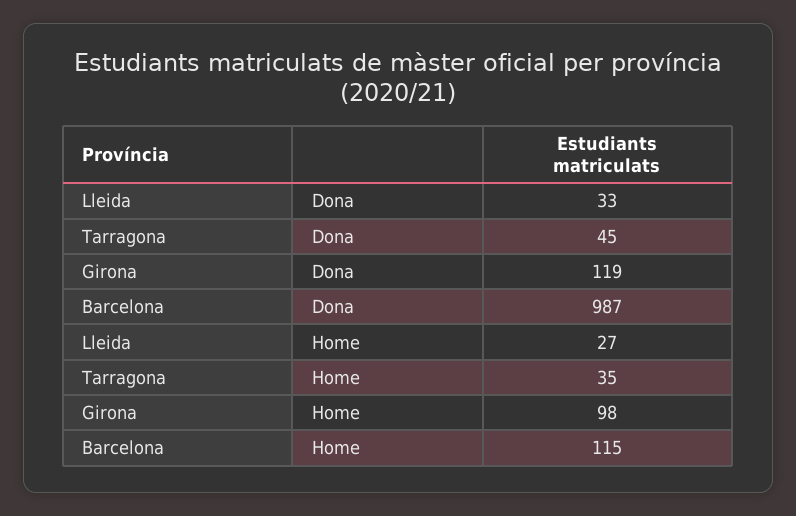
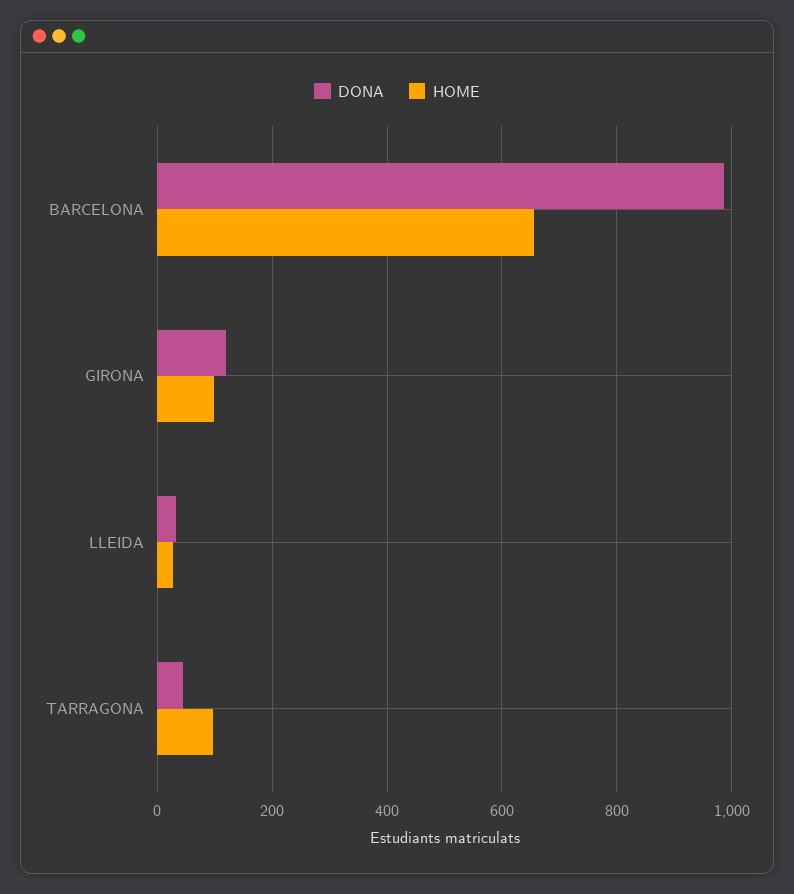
  {
    "Dona": {
      "Lleida": 33,
      "Tarragona": 45,
      "Girona": 119,
      "Barcelona": 987
    },
    "Home": {
      "Lleida": 27,
-     "Tarragona": 35,
+     "Tarragona": 100,
      "Girona": 98,
-     "Barcelona": 115
+     "Barcelona": 660
    }
  }

